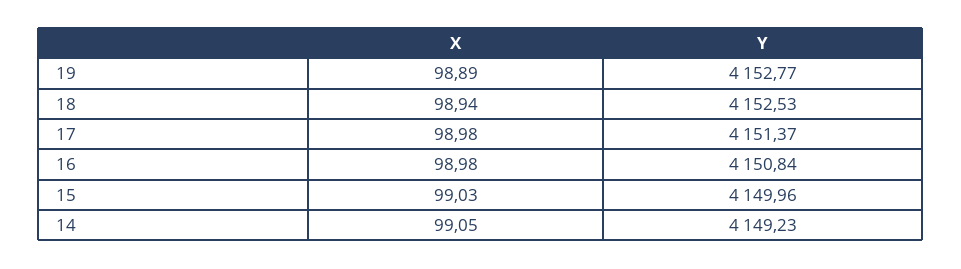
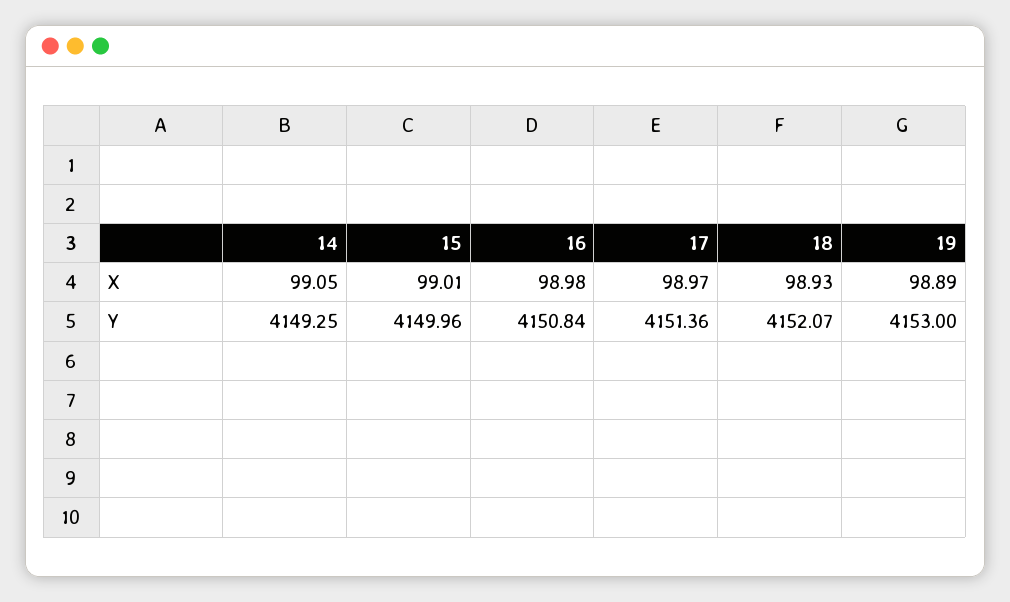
  {
    "X": {
      "19": 98.89,
-     "18": 98.94,
+     "18": 98.93,
-     "17": 98.98,
+     "17": 98.97,
      "16": 98.98,
-     "15": 99.03,
+     "15": 99.01,
      "14": 99.05
    },
    "Y": {
-     "19": 4152.77,
+     "19": 4153,
-     "18": 4152.53,
+     "18": 4152.07,
-     "17": 4151.37,
+     "17": 4151.36,
      "16": 4150.84,
      "15": 4149.96,
-     "14": 4149.23
+     "14": 4149.25
    }
  }

